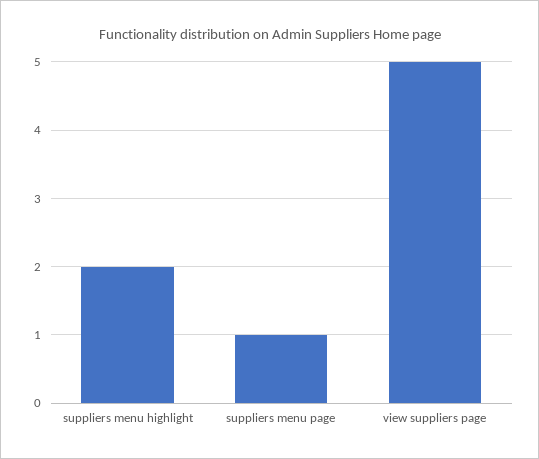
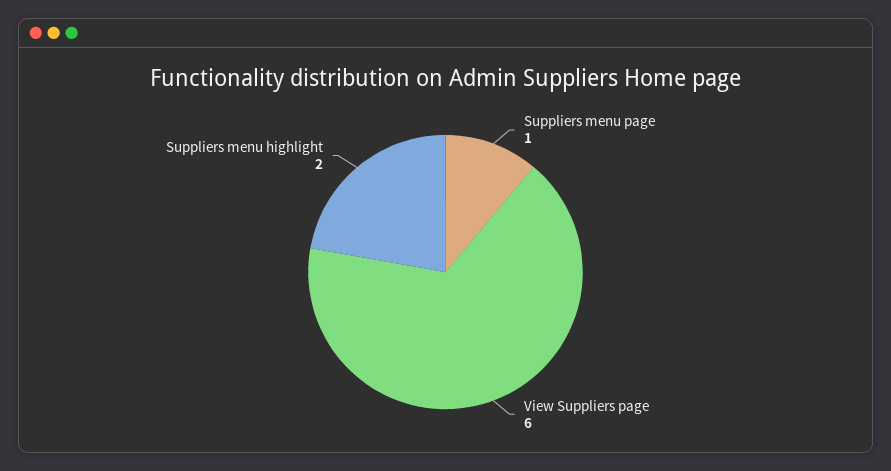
  {
    "suppliers menu highlight": 2,
    "suppliers menu page": 1,
-   "view suppliers page": 5
+   "view suppliers page": 6
  }

